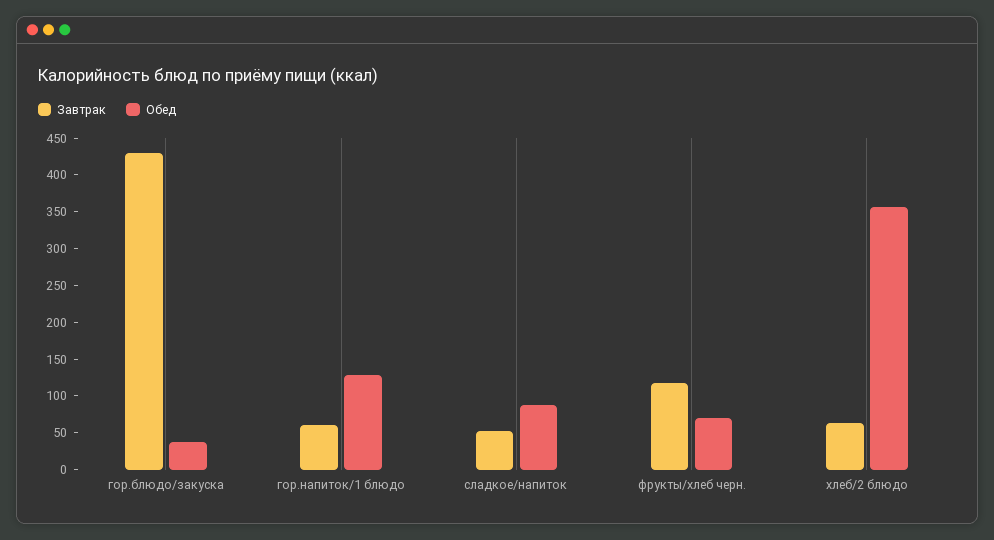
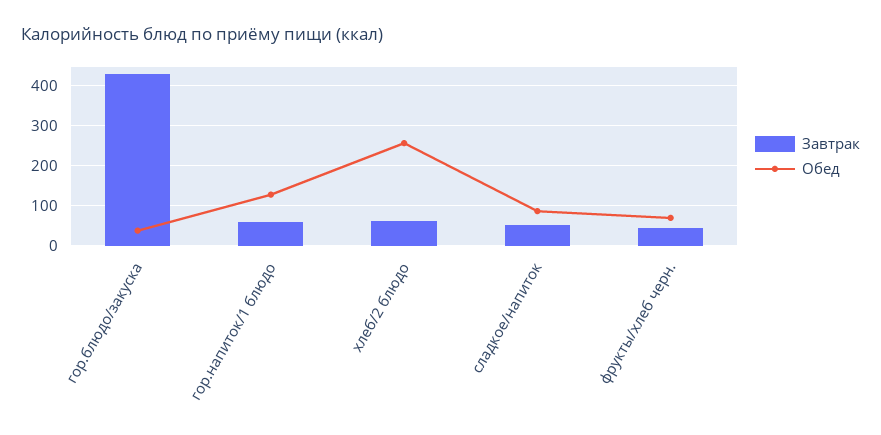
  {
    "Завтрак": {
      "гор.блюдо/закуска": 440,
      "гор.напиток/1 блюдо": 60,
      "сладкое/напиток": 60,
-     "фрукты/хлеб черн.": 125,
+     "фрукты/хлеб черн.": 40,
      "хлеб/2 блюдо": 60
    },
    "Обед": {
      "гор.блюдо/закуска": 40,
      "гор.напиток/1 блюдо": 120,
      "сладкое/напиток": 80,
      "фрукты/хлеб черн.": 80,
-     "хлеб/2 блюдо": 350
+     "хлеб/2 блюдо": 260
    }
  }

